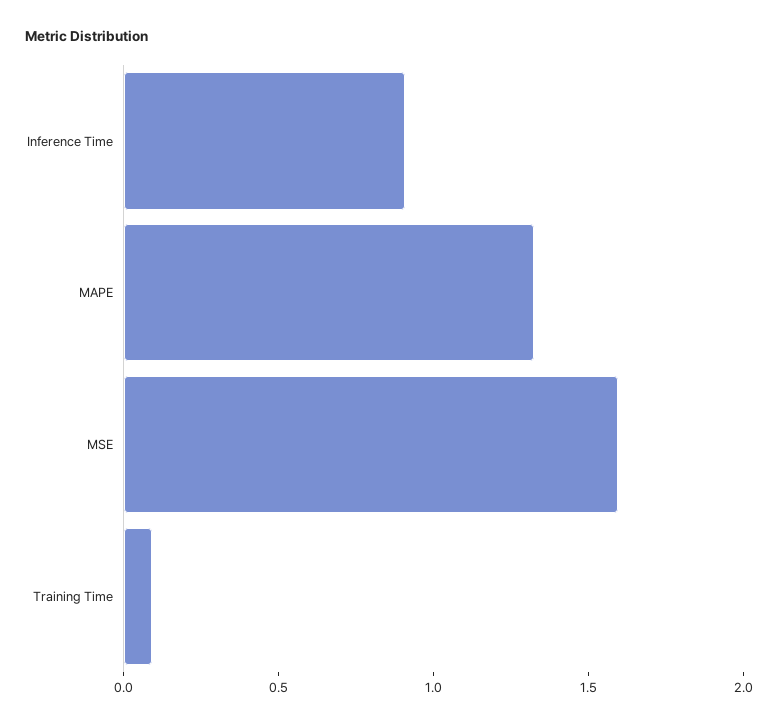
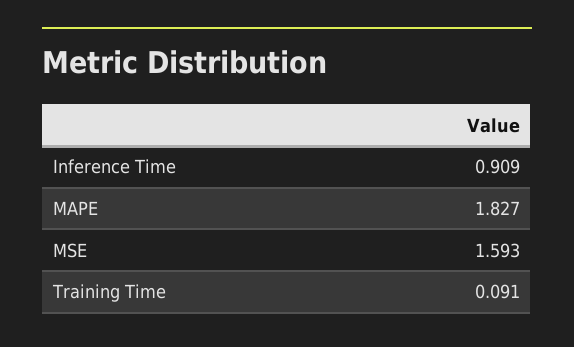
  {
    "Inference Time": 0.909,
-   "MAPE": 1.3,
+   "MAPE": 1.827,
    "MSE": 1.593,
    "Training Time": 0.091
  }

